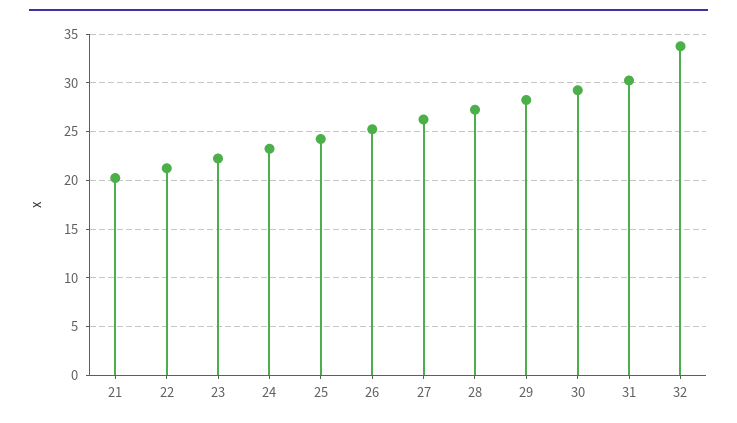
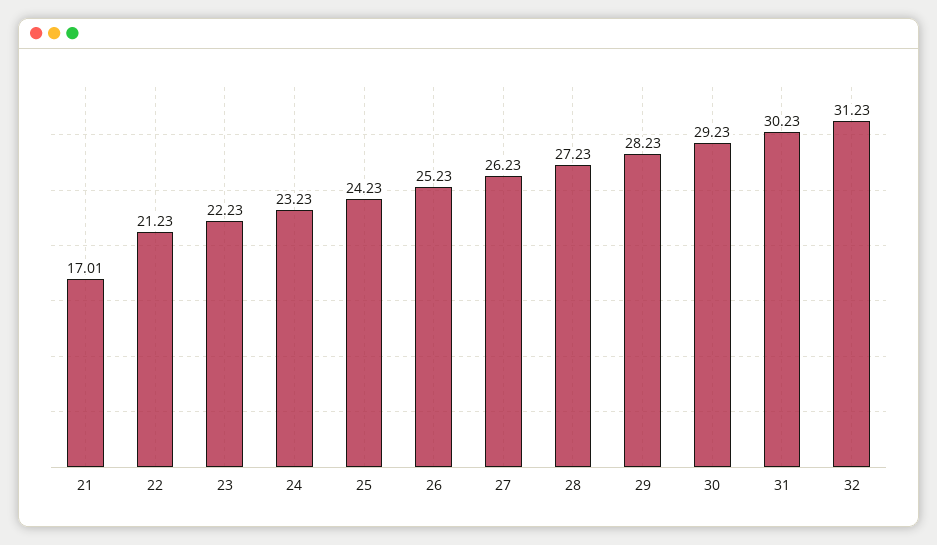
  {
-   "21": 20,
+   "21": 17.01,
    "22": 21.23,
    "23": 22.23,
    "24": 23.23,
    "25": 24.23,
    "26": 25.23,
    "27": 26.23,
    "28": 27.23,
    "29": 28.23,
    "30": 29.23,
    "31": 30.23,
-   "32": 34
+   "32": 31.23
  }

